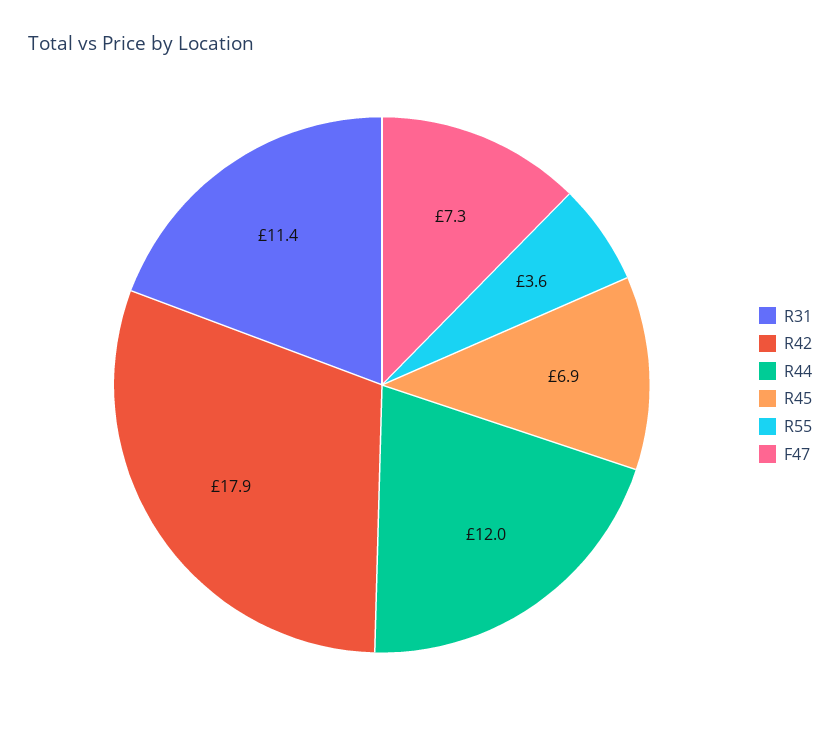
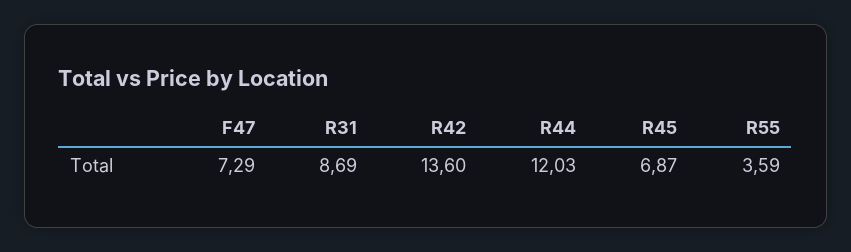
  {
-   "R31": 11.4,
+   "R31": 8.69,
-   "R42": 17.9,
+   "R42": 13.6,
    "R44": 12.03,
    "R45": 6.87,
    "R55": 3.59,
    "F47": 7.29
  }

